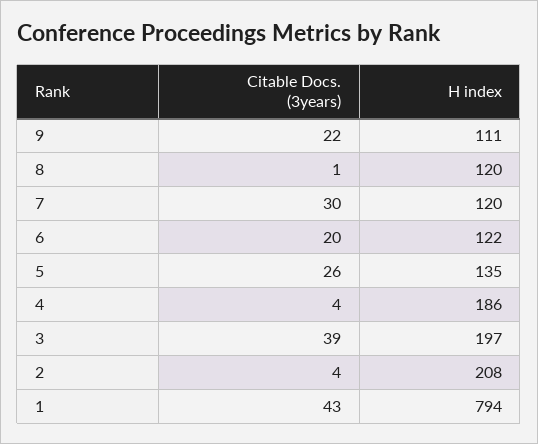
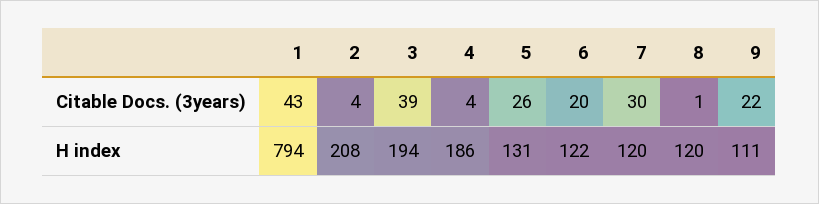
  {
    "Citable Docs. (3years)": {
      "9": 22,
      "8": 1,
      "7": 30,
      "6": 20,
      "5": 26,
      "4": 4,
      "3": 39,
      "2": 4,
      "1": 43
    },
    "H index": {
      "9": 111,
      "8": 120,
      "7": 120,
      "6": 122,
-     "5": 135,
+     "5": 131,
      "4": 186,
-     "3": 197,
+     "3": 194,
      "2": 208,
      "1": 794
    }
  }

